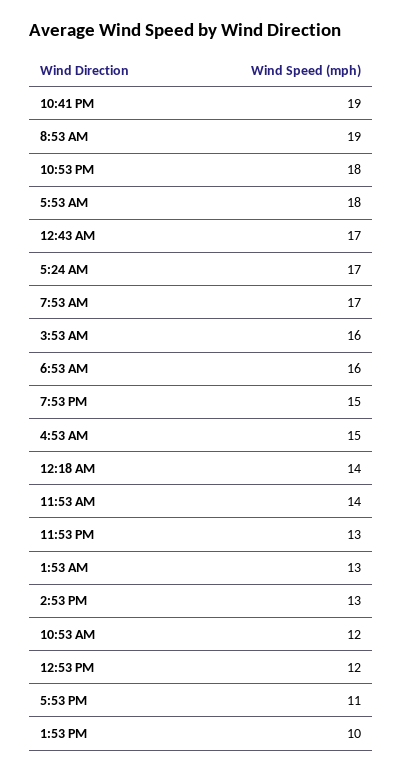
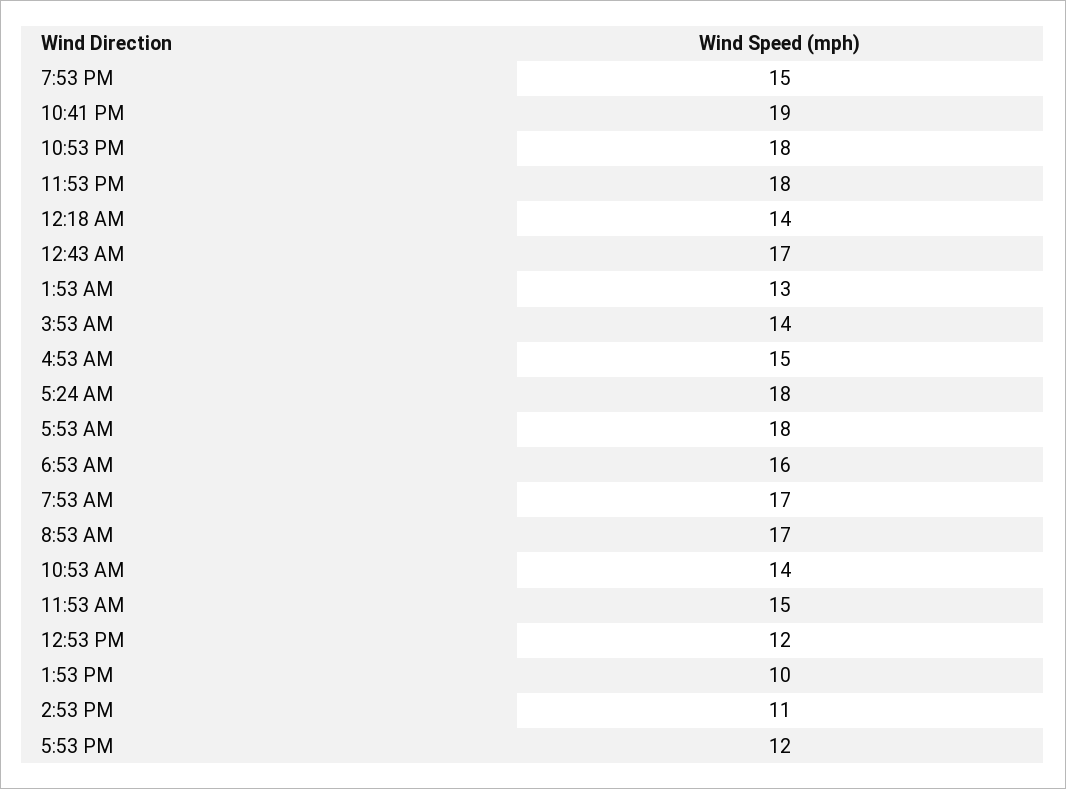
  {
    "10:41 PM": 19,
-   "8:53 AM": 19,
+   "8:53 AM": 17,
    "10:53 PM": 18,
    "5:53 AM": 18,
    "12:43 AM": 17,
-   "5:24 AM": 17,
+   "5:24 AM": 18,
    "7:53 AM": 17,
-   "3:53 AM": 16,
+   "3:53 AM": 14,
    "6:53 AM": 16,
    "7:53 PM": 15,
    "4:53 AM": 15,
    "12:18 AM": 14,
-   "11:53 AM": 14,
+   "11:53 AM": 15,
-   "11:53 PM": 13,
+   "11:53 PM": 18,
    "1:53 AM": 13,
-   "2:53 PM": 13,
+   "2:53 PM": 11,
-   "10:53 AM": 12,
+   "10:53 AM": 14,
    "12:53 PM": 12,
-   "5:53 PM": 11,
+   "5:53 PM": 12,
    "1:53 PM": 10
  }

